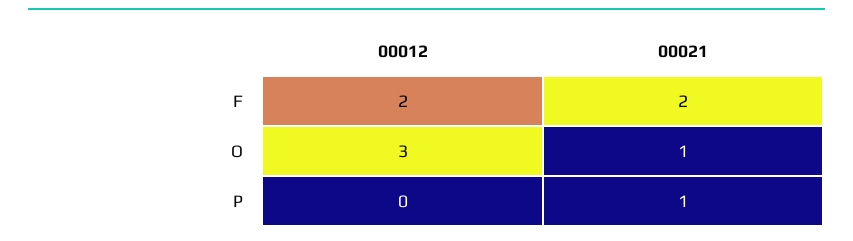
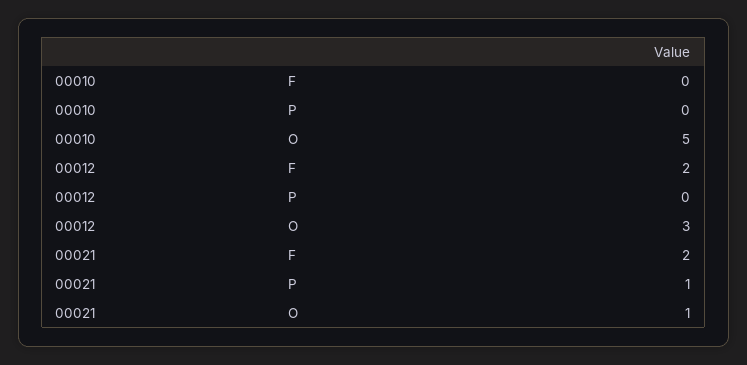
  {
    "00012": {
      "F": 2,
      "O": 3,
      "P": 0
    },
    "00021": {
      "F": 2,
      "O": 1,
      "P": 1
-   }
+   },
+   "00010": {
+     "F": 0,
+     "P": 0,
+     "O": 5
+   }
  }

